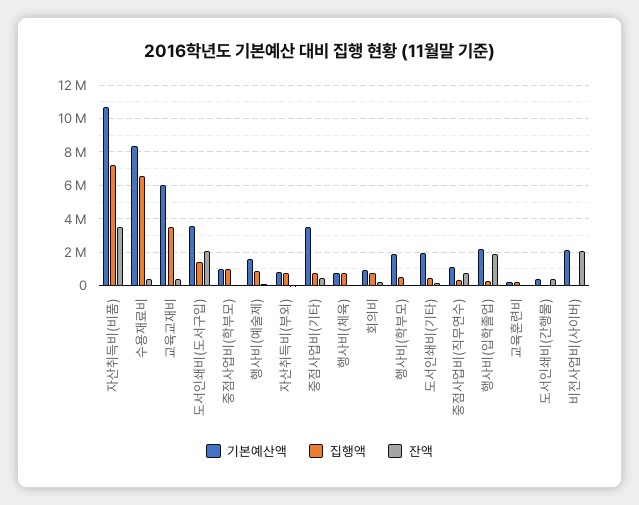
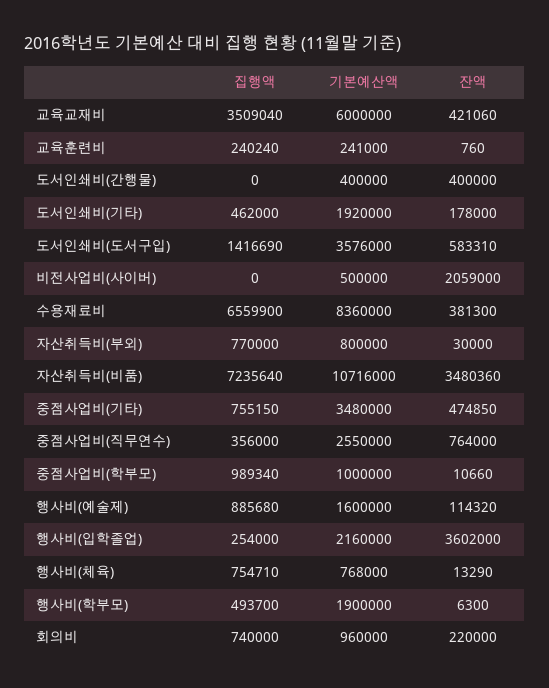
  {
    "기본예산액": {
      "자산취득비(비품)": 10716000,
      "수용재료비": 8360000,
      "교육교재비": 6000000,
      "도서인쇄비(도서구입)": 3576000,
      "중점사업비(학부모)": 1000000,
      "행사비(예술제)": 1600000,
      "자산취득비(부외)": 800000,
      "중점사업비(기타)": 3480000,
      "행사비(체육)": 768000,
      "회의비": 960000,
      "행사비(학부모)": 1900000,
      "도서인쇄비(기타)": 1920000,
-     "중점사업비(직무연수)": 1000000,
+     "중점사업비(직무연수)": 2550000,
      "행사비(입학졸업)": 2160000,
      "교육훈련비": 241000,
      "도서인쇄비(간행물)": 400000,
-     "비전사업비(사이버)": 2000000
+     "비전사업비(사이버)": 500000
    },
    "집행액": {
      "자산취득비(비품)": 7235640,
      "수용재료비": 6559900,
      "교육교재비": 3509040,
      "도서인쇄비(도서구입)": 1416690,
      "중점사업비(학부모)": 989340,
      "행사비(예술제)": 885680,
      "자산취득비(부외)": 770000,
      "중점사업비(기타)": 755150,
      "행사비(체육)": 754710,
      "회의비": 740000,
      "행사비(학부모)": 493700,
      "도서인쇄비(기타)": 462000,
      "중점사업비(직무연수)": 356000,
      "행사비(입학졸업)": 254000,
      "교육훈련비": 240240,
      "도서인쇄비(간행물)": 0,
      "비전사업비(사이버)": 0
    },
    "잔액": {
      "자산취득비(비품)": 3480360,
      "수용재료비": 381300,
      "교육교재비": 421060,
-     "도서인쇄비(도서구입)": 2000000,
+     "도서인쇄비(도서구입)": 583310,
      "중점사업비(학부모)": 10660,
      "행사비(예술제)": 114320,
      "자산취득비(부외)": 30000,
      "중점사업비(기타)": 474850,
      "행사비(체육)": 13290,
      "회의비": 220000,
      "행사비(학부모)": 6300,
      "도서인쇄비(기타)": 178000,
      "중점사업비(직무연수)": 764000,
-     "행사비(입학졸업)": 2000000,
+     "행사비(입학졸업)": 3602000,
      "교육훈련비": 760,
      "도서인쇄비(간행물)": 400000,
      "비전사업비(사이버)": 2059000
    }
  }

